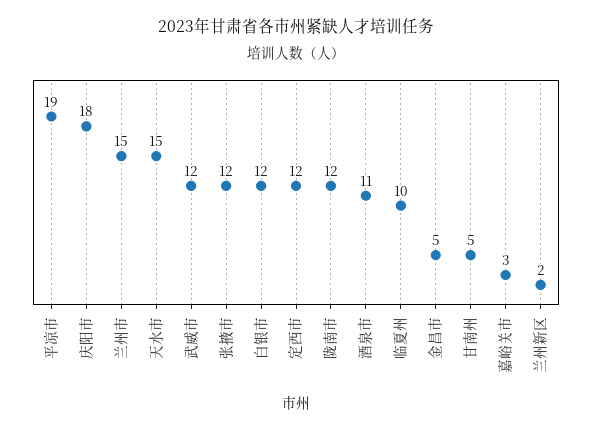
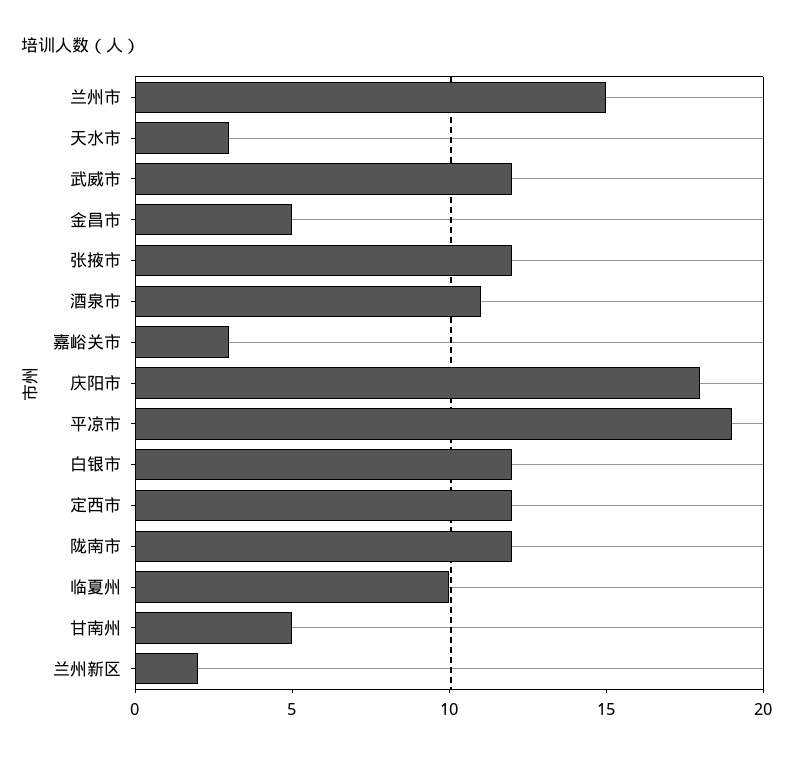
  {
    "平凉市": 19,
    "庆阳市": 18,
    "兰州市": 15,
-   "天水市": 15,
+   "天水市": 3,
    "武威市": 12,
    "张掖市": 12,
    "白银市": 12,
    "定西市": 12,
    "陇南市": 12,
    "酒泉市": 11,
    "临夏州": 10,
    "金昌市": 5,
    "甘南州": 5,
    "嘉峪关市": 3,
    "兰州新区": 2
  }

